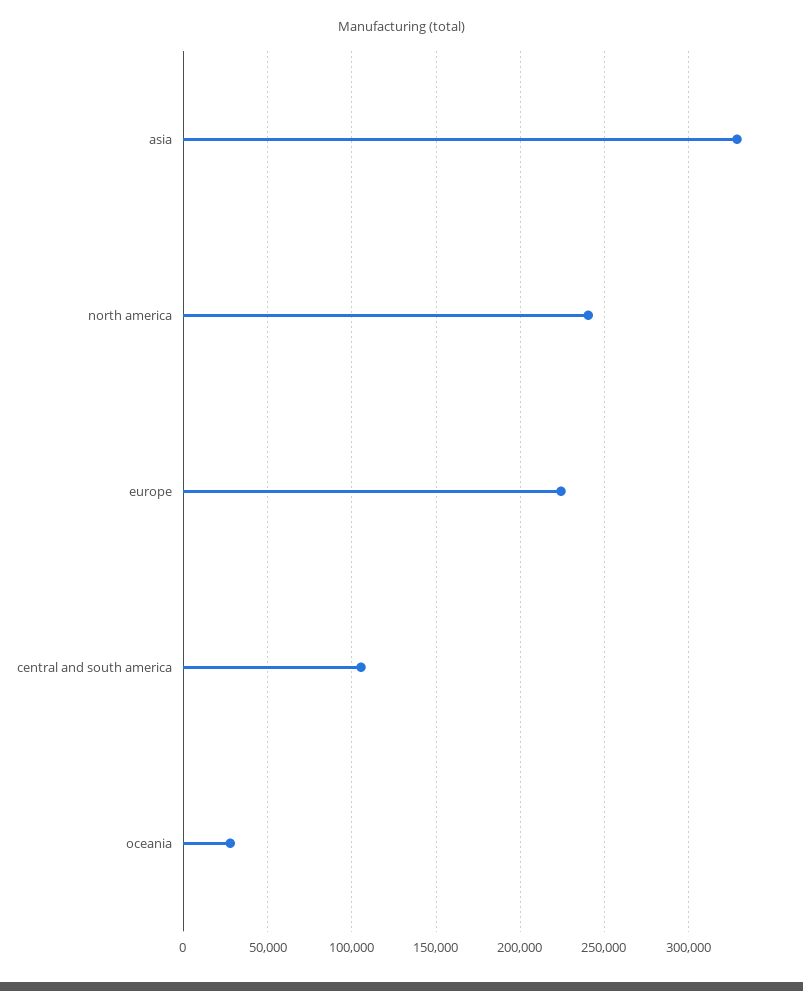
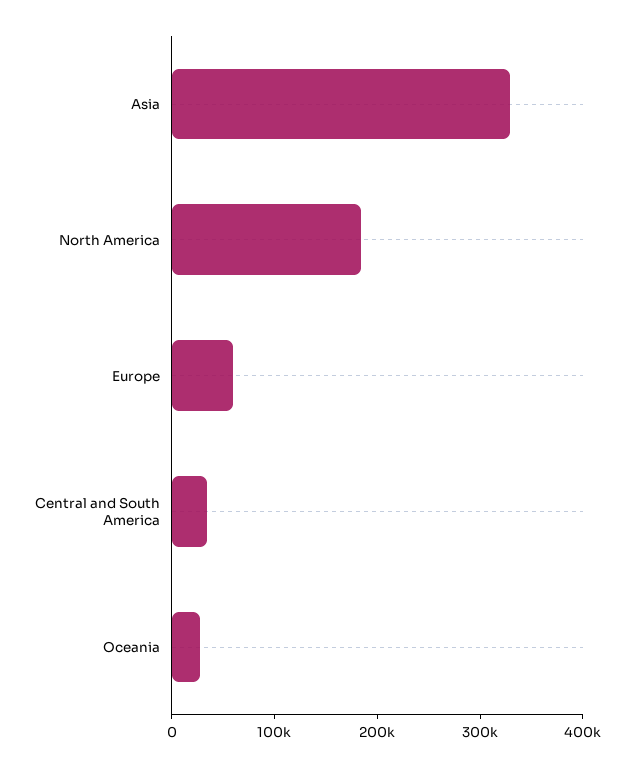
  {
    "asia": 330000,
-   "north america": 240000,
+   "north america": 180000,
-   "europe": 225000,
+   "europe": 60000,
-   "central and south america": 105000,
+   "central and south america": 40000,
    "oceania": 30000
  }

